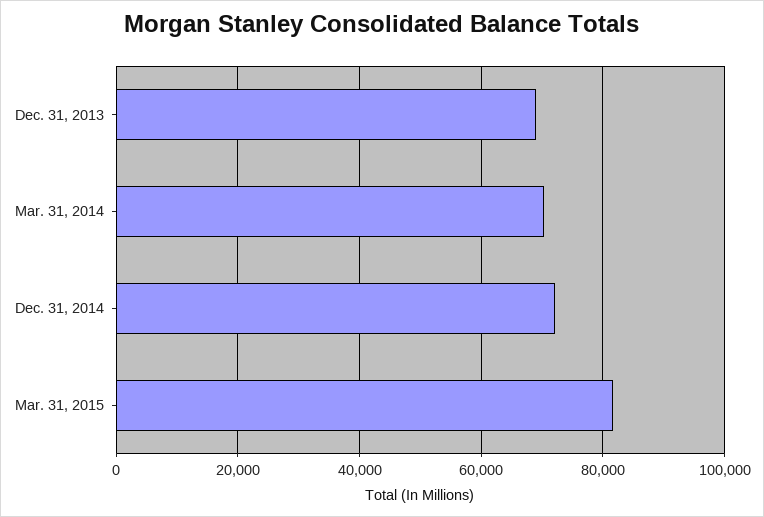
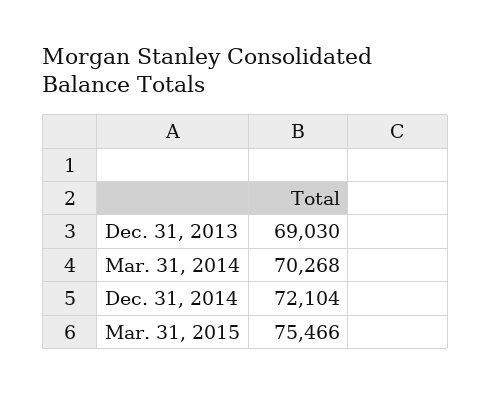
  {
    "Dec. 31, 2013": 69030,
    "Mar. 31, 2014": 70268,
    "Dec. 31, 2014": 72104,
-   "Mar. 31, 2015": 82000
+   "Mar. 31, 2015": 75466
  }

